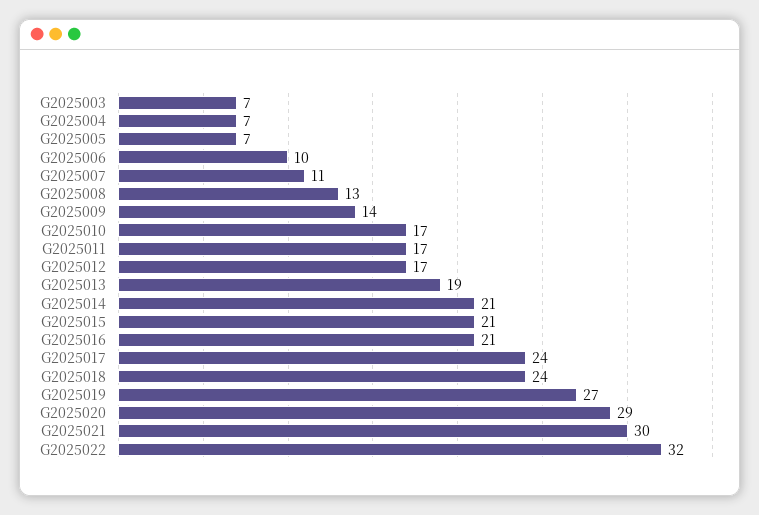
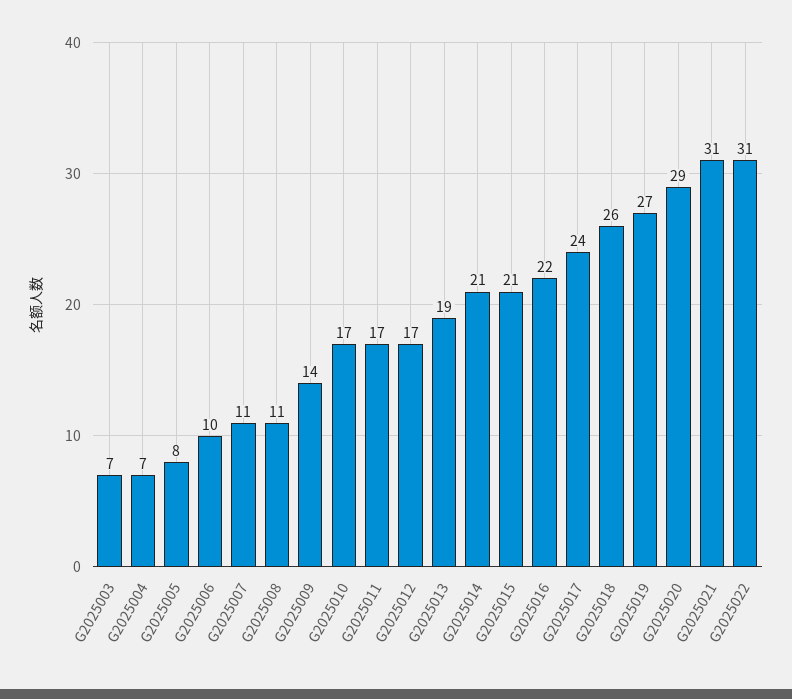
  {
    "G2025003": 7,
    "G2025004": 7,
-   "G2025005": 7,
+   "G2025005": 8,
    "G2025006": 10,
    "G2025007": 11,
-   "G2025008": 13,
+   "G2025008": 11,
    "G2025009": 14,
    "G2025010": 17,
    "G2025011": 17,
    "G2025012": 17,
    "G2025013": 19,
    "G2025014": 21,
    "G2025015": 21,
-   "G2025016": 21,
+   "G2025016": 22,
    "G2025017": 24,
-   "G2025018": 24,
+   "G2025018": 26,
    "G2025019": 27,
    "G2025020": 29,
-   "G2025021": 30,
+   "G2025021": 31,
-   "G2025022": 32
+   "G2025022": 31
  }

